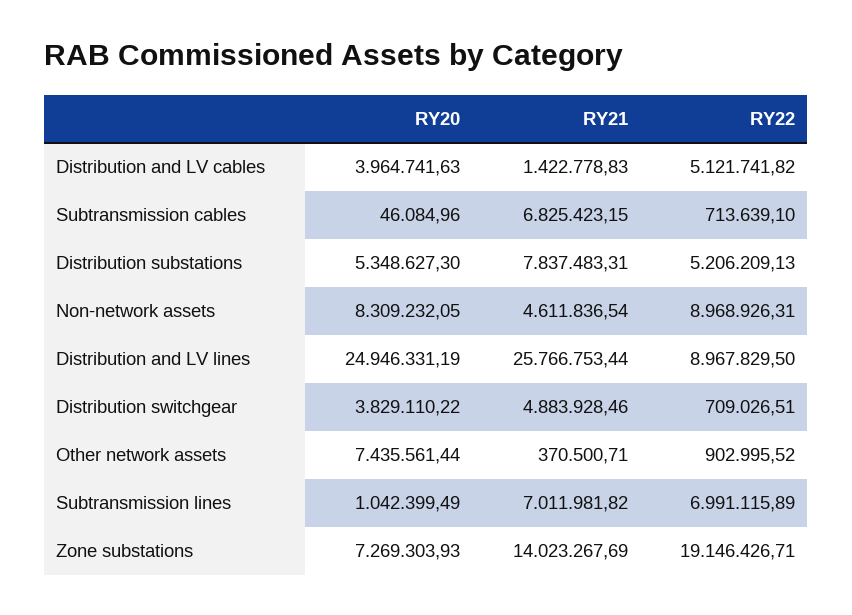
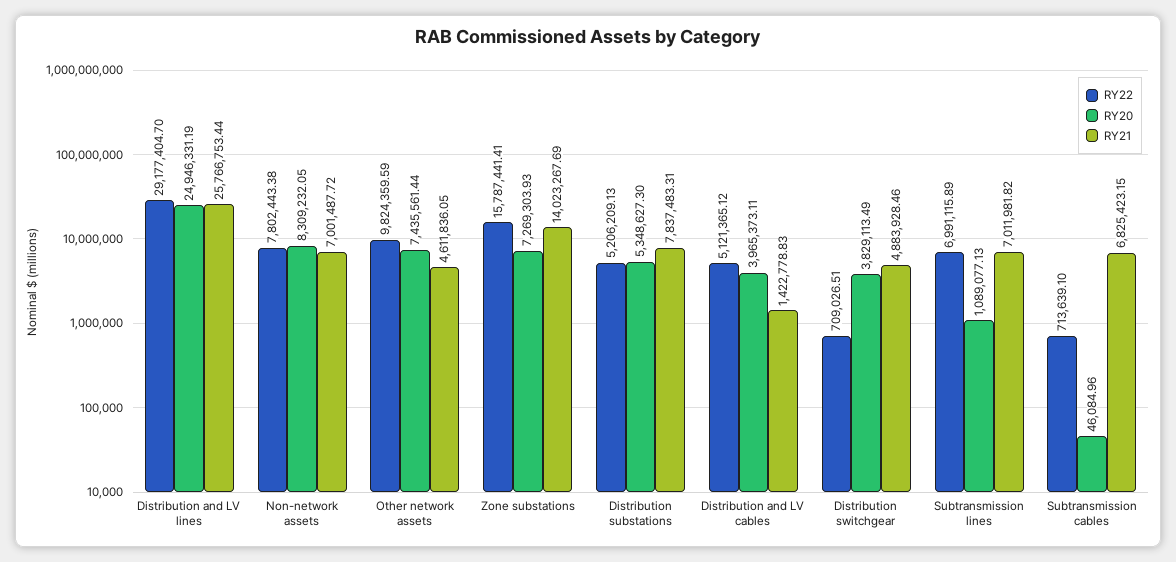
  {
    "RY20": {
-     "Distribution and LV cables": 3964741.63,
+     "Distribution and LV cables": 3965373.11,
      "Subtransmission cables": 46084.96,
      "Distribution substations": 5348627.3,
      "Non-network assets": 8309232.05,
      "Distribution and LV lines": 24946331.19,
-     "Distribution switchgear": 3829110.22,
+     "Distribution switchgear": 3829113.49,
      "Other network assets": 7435561.44,
-     "Subtransmission lines": 1042399.49,
+     "Subtransmission lines": 1089077.13,
      "Zone substations": 7269303.93
    },
    "RY21": {
      "Distribution and LV cables": 1422778.83,
      "Subtransmission cables": 6825423.15,
      "Distribution substations": 7837483.31,
-     "Non-network assets": 4611836.54,
+     "Non-network assets": 7001487.72,
      "Distribution and LV lines": 25766753.44,
      "Distribution switchgear": 4883928.46,
-     "Other network assets": 370500.71,
+     "Other network assets": 4611836.05,
      "Subtransmission lines": 7011981.82,
      "Zone substations": 14023267.69
    },
    "RY22": {
-     "Distribution and LV cables": 5121741.82,
+     "Distribution and LV cables": 5121365.12,
      "Subtransmission cables": 713639.1,
      "Distribution substations": 5206209.13,
-     "Non-network assets": 8968926.31,
+     "Non-network assets": 7802443.38,
-     "Distribution and LV lines": 8967829.5,
+     "Distribution and LV lines": 29177404.7,
      "Distribution switchgear": 709026.51,
-     "Other network assets": 902995.52,
+     "Other network assets": 9824359.59,
      "Subtransmission lines": 6991115.89,
-     "Zone substations": 19146426.71
+     "Zone substations": 15787441.41
    }
  }

